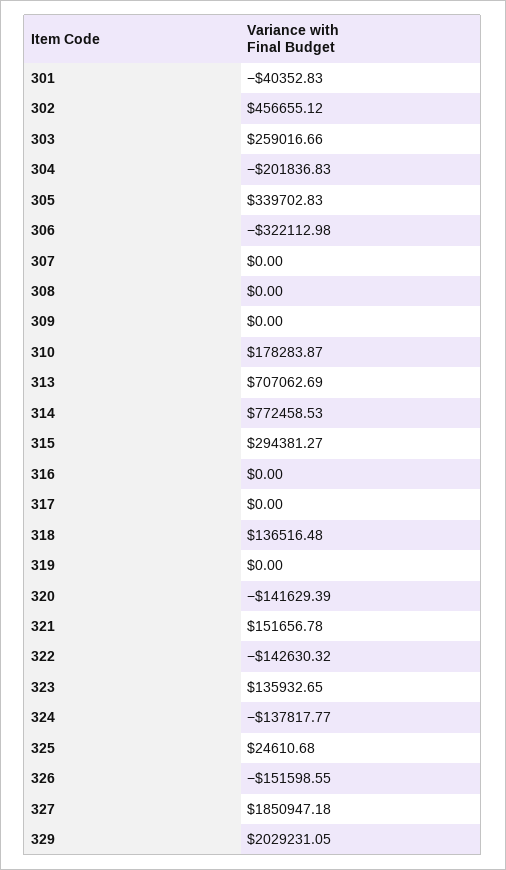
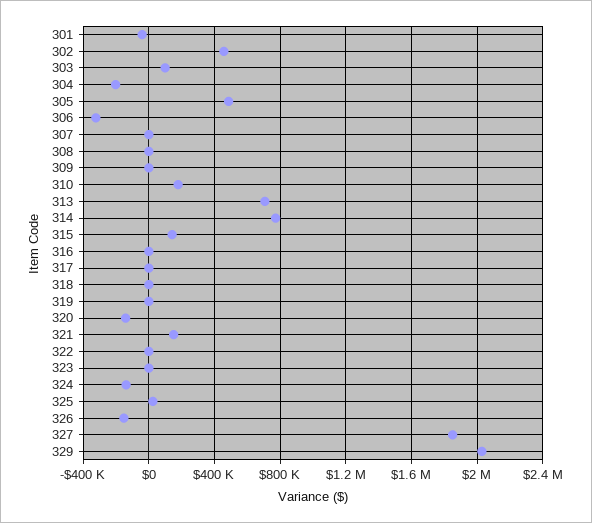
  {
    "301": -40352.83,
    "302": 456655.12,
-   "303": 259016.66,
+   "303": 100000,
    "304": -201836.83,
-   "305": 339702.83,
+   "305": 500000,
    "306": -322112.98,
    "307": 0,
    "308": 0,
    "309": 0,
    "310": 178283.87,
    "313": 707062.69,
    "314": 772458.53,
-   "315": 294381.27,
+   "315": 150000,
    "316": 0,
    "317": 0,
-   "318": 136516.48,
+   "318": 0,
    "319": 0,
    "320": -141629.39,
    "321": 151656.78,
-   "322": -142630.32,
+   "322": 0,
-   "323": 135932.65,
+   "323": 0,
    "324": -137817.77,
    "325": 24610.68,
    "326": -151598.55,
    "327": 1850947.18,
    "329": 2029231.05
  }

